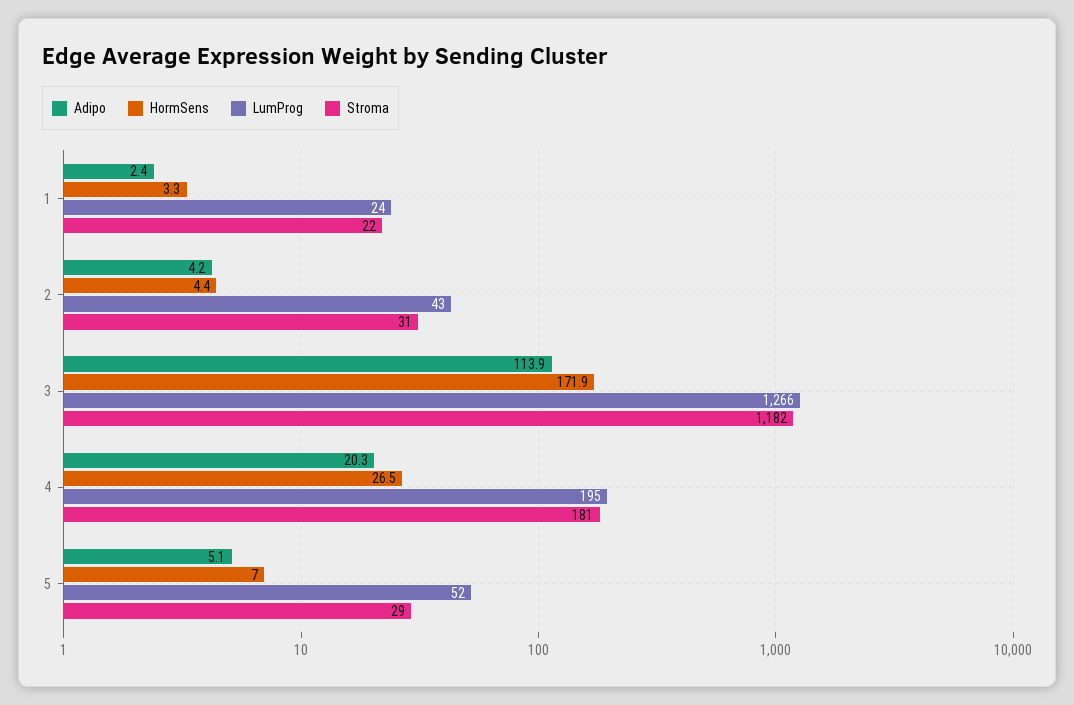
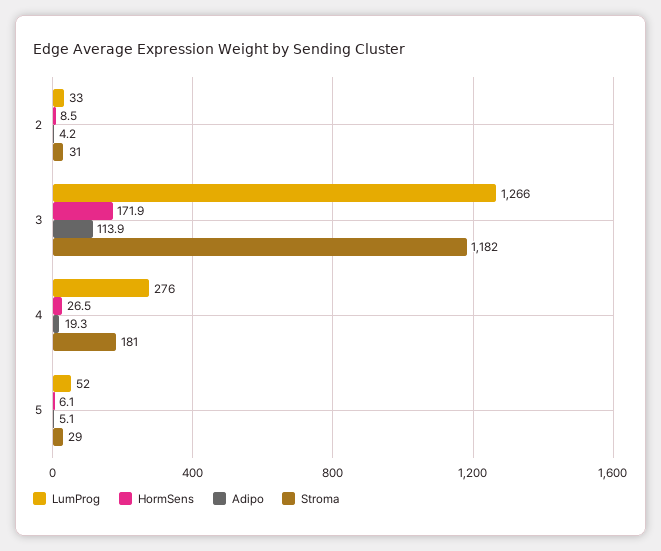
  {
    "Adipo": {
-     "1": 2.4,
      "2": 4.2,
      "3": 113.9,
-     "4": 20.3,
+     "4": 19.3,
      "5": 5.1
    },
    "HormSens": {
-     "1": 3.3,
-     "2": 4.4,
+     "2": 8.5,
      "3": 171.9,
      "4": 26.5,
-     "5": 7
+     "5": 6.1
    },
    "LumProg": {
-     "1": 24,
-     "2": 43,
+     "2": 33,
      "3": 1266,
-     "4": 195,
+     "4": 276,
      "5": 52
    },
    "Stroma": {
-     "1": 22,
      "2": 31,
      "3": 1182,
      "4": 181,
      "5": 29
    }
  }

